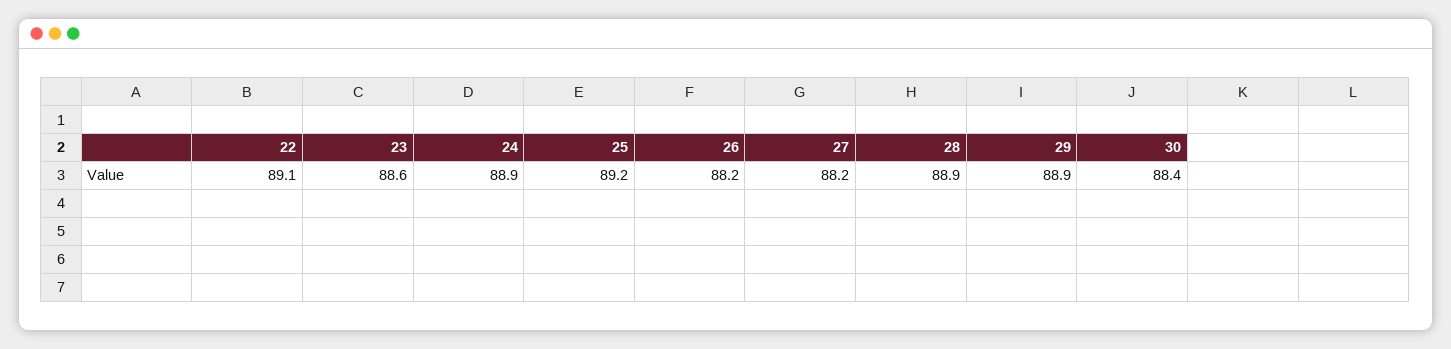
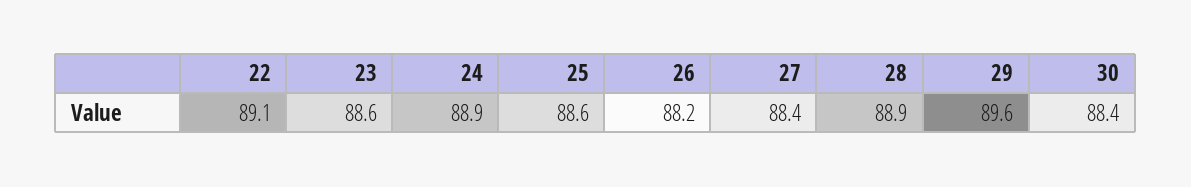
  {
    "22": 89.1,
    "23": 88.6,
    "24": 88.9,
-   "25": 89.2,
+   "25": 88.6,
    "26": 88.2,
-   "27": 88.2,
+   "27": 88.4,
    "28": 88.9,
-   "29": 88.9,
+   "29": 89.6,
    "30": 88.4
  }

